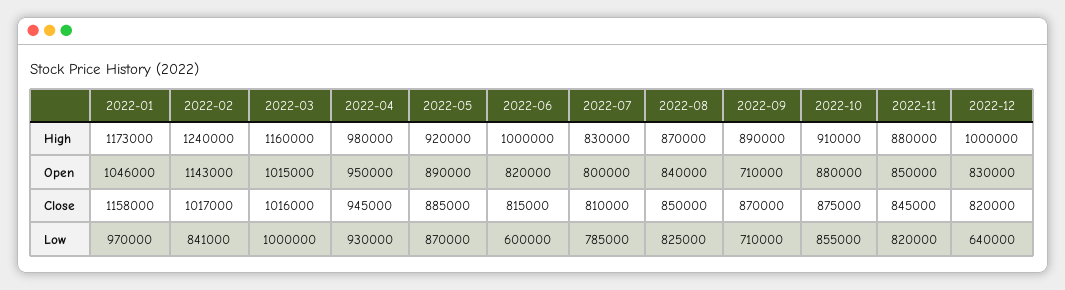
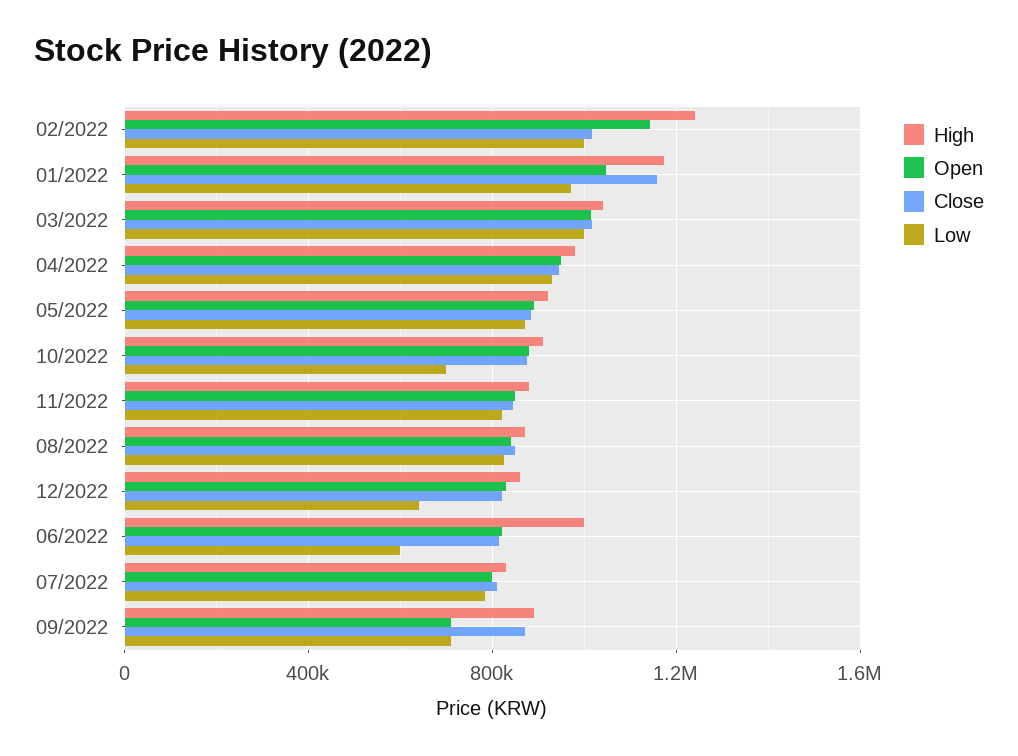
  {
    "High": {
      "2022-01": 1173000,
      "2022-02": 1240000,
-     "2022-03": 1160000,
+     "2022-03": 1050000,
      "2022-04": 980000,
      "2022-05": 920000,
      "2022-06": 1000000,
      "2022-07": 830000,
      "2022-08": 870000,
      "2022-09": 890000,
      "2022-10": 910000,
      "2022-11": 880000,
-     "2022-12": 1000000
+     "2022-12": 850000
    },
    "Open": {
      "2022-01": 1046000,
      "2022-02": 1143000,
      "2022-03": 1015000,
      "2022-04": 950000,
      "2022-05": 890000,
      "2022-06": 820000,
      "2022-07": 800000,
      "2022-08": 840000,
      "2022-09": 710000,
      "2022-10": 880000,
      "2022-11": 850000,
      "2022-12": 830000
    },
    "Close": {
      "2022-01": 1158000,
      "2022-02": 1017000,
      "2022-03": 1016000,
      "2022-04": 945000,
      "2022-05": 885000,
      "2022-06": 815000,
      "2022-07": 810000,
      "2022-08": 850000,
      "2022-09": 870000,
      "2022-10": 875000,
      "2022-11": 845000,
      "2022-12": 820000
    },
    "Low": {
      "2022-01": 970000,
-     "2022-02": 841000,
+     "2022-02": 1000000,
      "2022-03": 1000000,
      "2022-04": 930000,
      "2022-05": 870000,
      "2022-06": 600000,
      "2022-07": 785000,
      "2022-08": 825000,
      "2022-09": 710000,
-     "2022-10": 855000,
+     "2022-10": 700000,
      "2022-11": 820000,
      "2022-12": 640000
    }
  }

